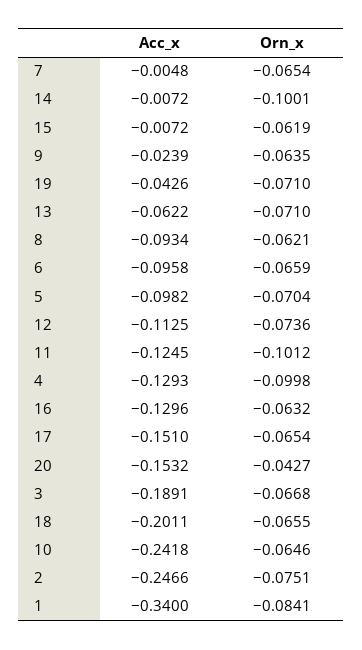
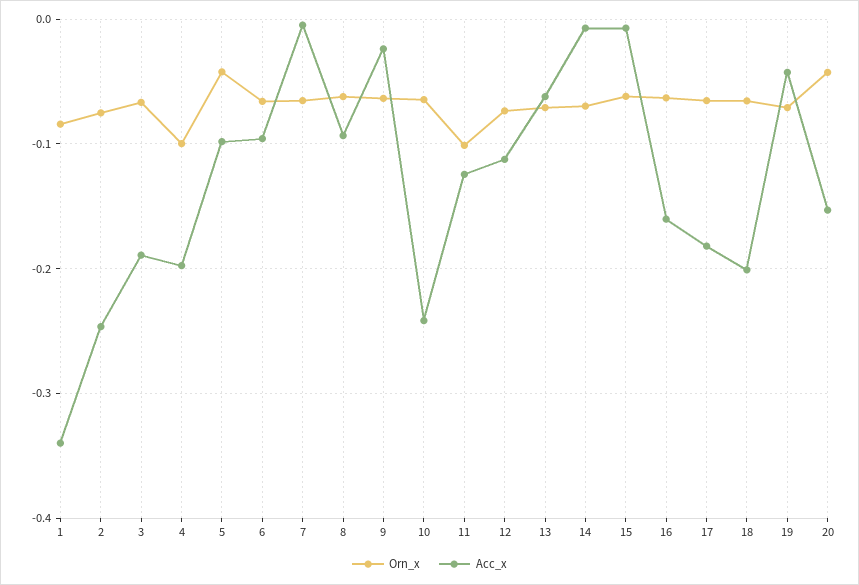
  {
    "Acc_x": {
      "7": -0.0048,
      "14": -0.0072,
      "15": -0.0072,
      "9": -0.0239,
      "19": -0.0426,
      "13": -0.0622,
      "8": -0.0934,
      "6": -0.0958,
      "5": -0.0982,
      "12": -0.1125,
      "11": -0.1245,
-     "4": -0.1293,
+     "4": -0.2,
-     "16": -0.1296,
+     "16": -0.16,
-     "17": -0.151,
+     "17": -0.18,
      "20": -0.1532,
      "3": -0.1891,
      "18": -0.2011,
      "10": -0.2418,
      "2": -0.2466,
      "1": -0.34
    },
    "Orn_x": {
      "7": -0.0654,
-     "14": -0.1001,
+     "14": -0.07,
      "15": -0.0619,
      "9": -0.0635,
      "19": -0.071,
      "13": -0.071,
      "8": -0.0621,
      "6": -0.0659,
-     "5": -0.0704,
+     "5": -0.04,
      "12": -0.0736,
      "11": -0.1012,
      "4": -0.0998,
      "16": -0.0632,
      "17": -0.0654,
      "20": -0.0427,
      "3": -0.0668,
      "18": -0.0655,
      "10": -0.0646,
      "2": -0.0751,
      "1": -0.0841
    }
  }

